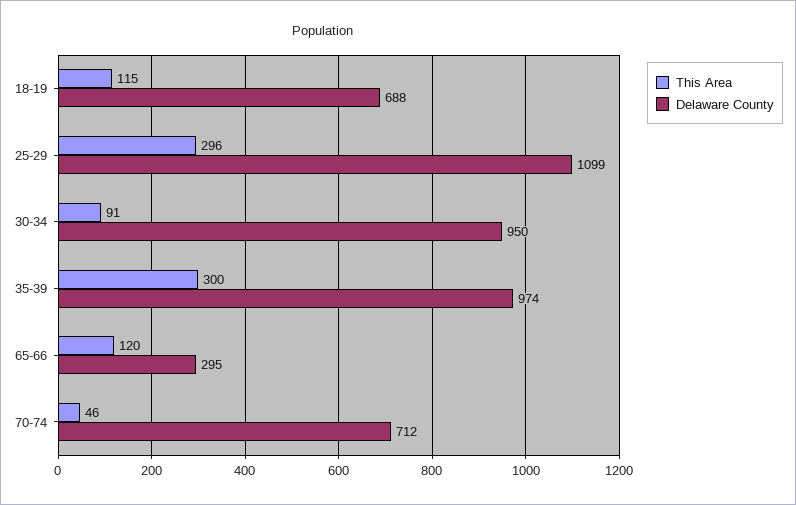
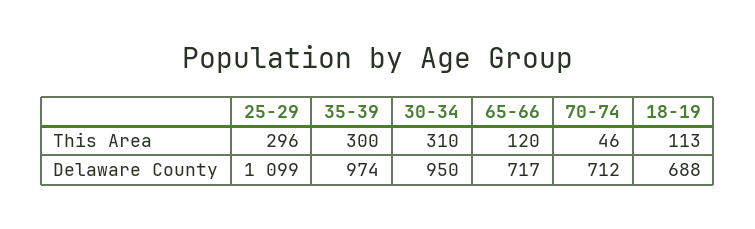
  {
    "This Area": {
-     "18-19": 115,
+     "18-19": 113,
      "25-29": 296,
-     "30-34": 91,
+     "30-34": 310,
      "35-39": 300,
      "65-66": 120,
      "70-74": 46
    },
    "Delaware County": {
      "18-19": 688,
      "25-29": 1099,
      "30-34": 950,
      "35-39": 974,
-     "65-66": 295,
+     "65-66": 717,
      "70-74": 712
    }
  }

